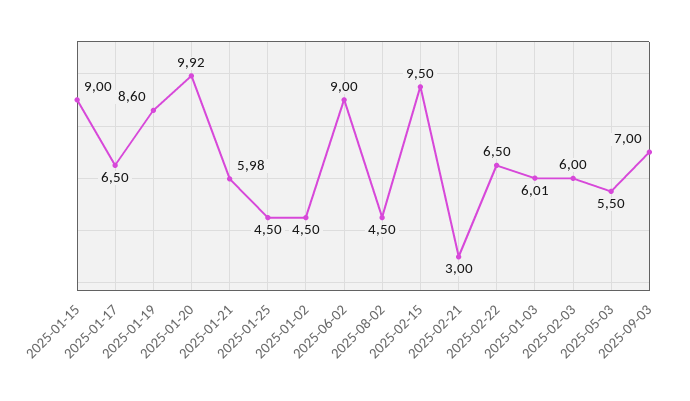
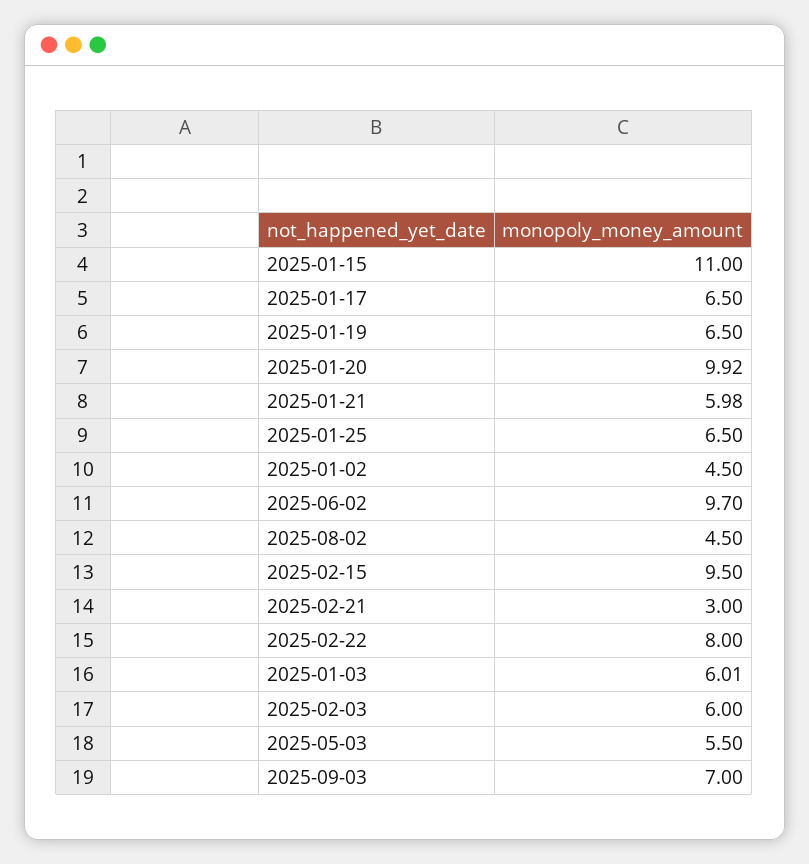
  {
-   "2025-01-15": 9,
+   "2025-01-15": 11,
    "2025-01-17": 6.5,
-   "2025-01-19": 8.6,
+   "2025-01-19": 6.5,
    "2025-01-20": 9.92,
    "2025-01-21": 5.98,
-   "2025-01-25": 4.5,
+   "2025-01-25": 6.5,
    "2025-01-02": 4.5,
-   "2025-06-02": 9,
+   "2025-06-02": 9.7,
    "2025-08-02": 4.5,
    "2025-02-15": 9.5,
    "2025-02-21": 3,
-   "2025-02-22": 6.5,
+   "2025-02-22": 8,
    "2025-01-03": 6.01,
    "2025-02-03": 6,
    "2025-05-03": 5.5,
    "2025-09-03": 7
  }

